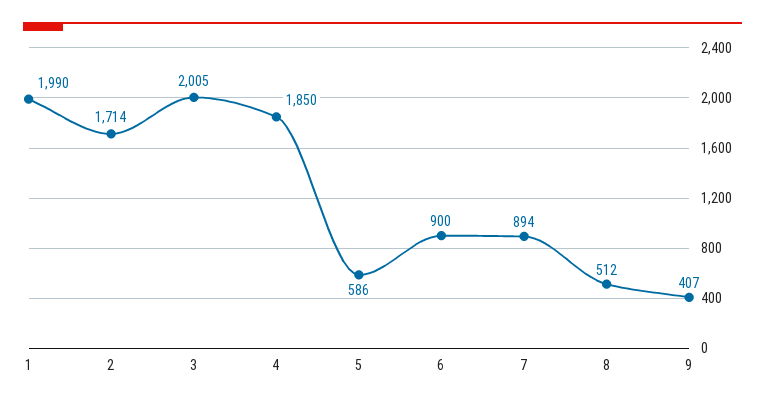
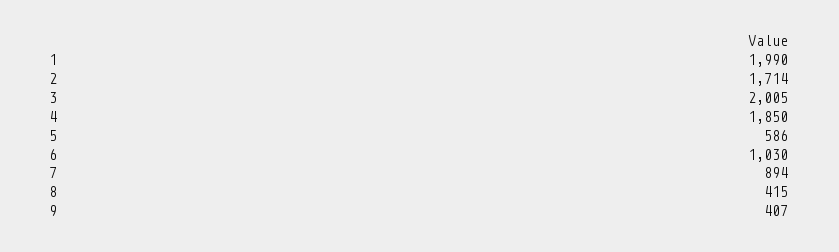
  {
    "1": 1990,
    "2": 1714,
    "3": 2005,
    "4": 1850,
    "5": 586,
-   "6": 900,
+   "6": 1030,
    "7": 894,
-   "8": 512,
+   "8": 415,
    "9": 407
  }

